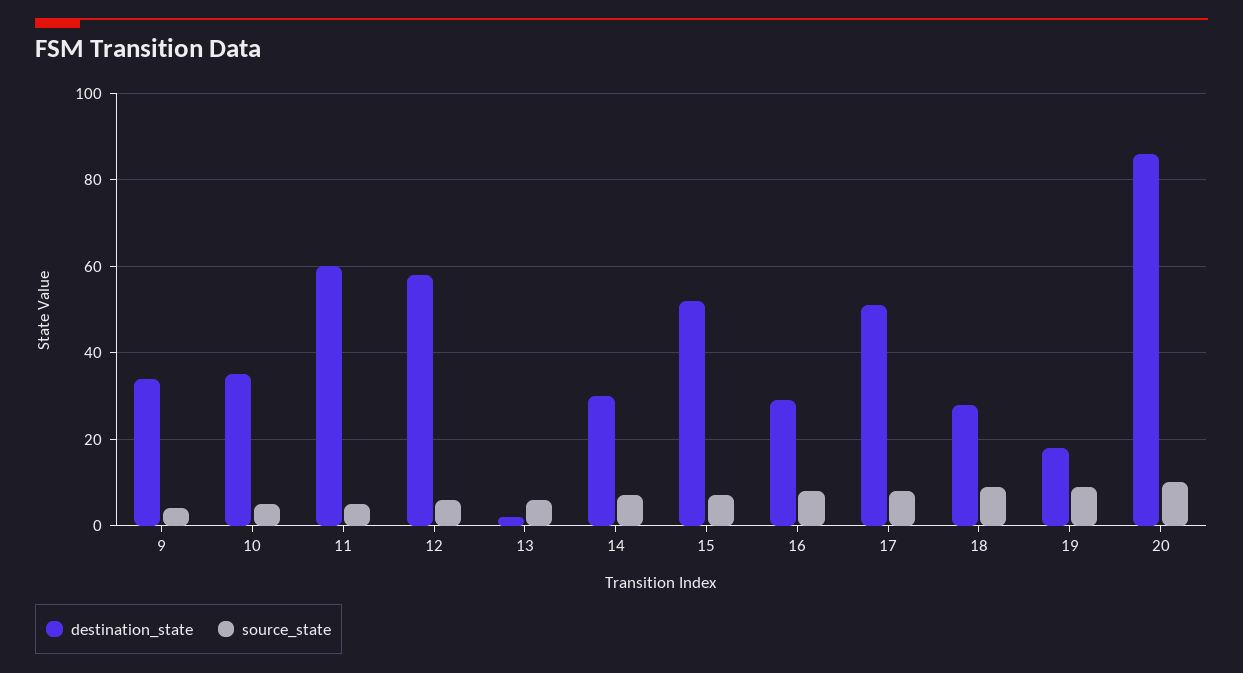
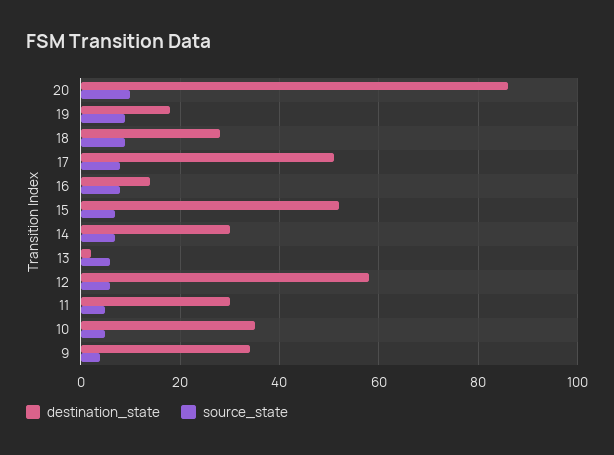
  {
    "destination_state": {
      "9": 35,
      "10": 35,
-     "11": 60,
+     "11": 30,
      "12": 60,
      "13": 0,
      "14": 30,
      "15": 50,
-     "16": 30,
+     "16": 15,
      "17": 50,
      "18": 30,
      "19": 20,
      "20": 85
    },
    "source_state": {
      "9": 5,
      "10": 5,
      "11": 5,
      "12": 5,
      "13": 5,
      "14": 5,
      "15": 5,
      "16": 10,
      "17": 10,
      "18": 10,
      "19": 10,
      "20": 10
    }
  }

